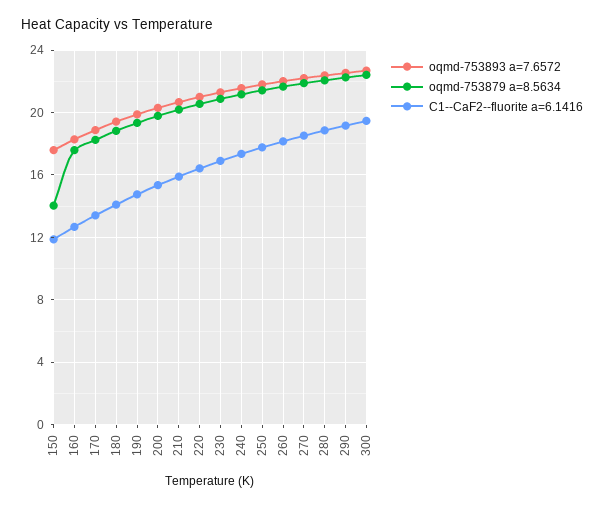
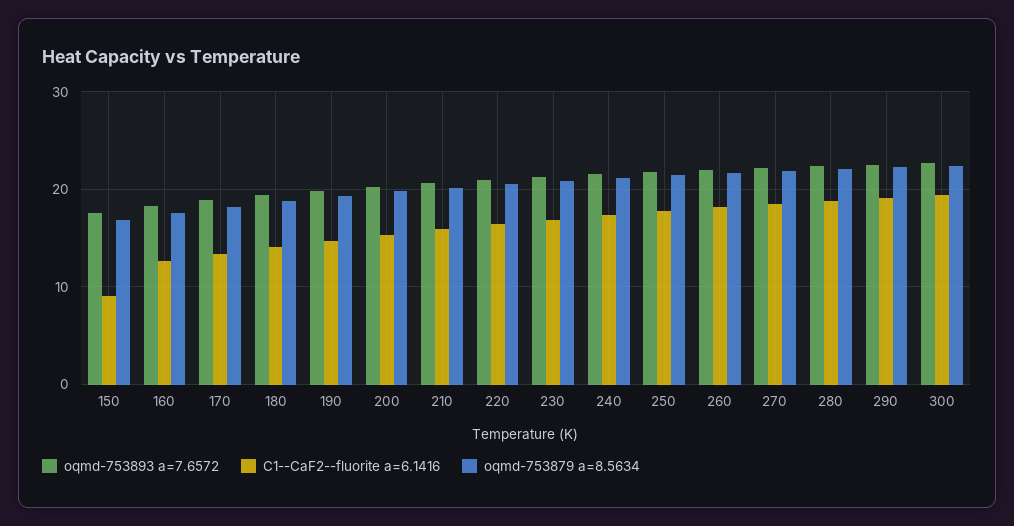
  {
    "oqmd-753893 a=7.6572": {
      "150": 17.5,
      "160": 18.5,
      "170": 19,
      "180": 19.5,
      "190": 20,
      "200": 20.5,
      "210": 20.5,
      "220": 21,
      "230": 21.5,
      "240": 21.5,
      "250": 22,
      "260": 22,
      "270": 22,
      "280": 22.5,
      "290": 22.5,
      "300": 22.5
    },
    "oqmd-753879 a=8.5634": {
-     "150": 14,
+     "150": 17,
      "160": 17.5,
      "170": 18.5,
      "180": 19,
      "190": 19.5,
      "200": 20,
      "210": 20,
      "220": 20.5,
      "230": 21,
      "240": 21,
      "250": 21.5,
      "260": 21.5,
      "270": 22,
      "280": 22,
      "290": 22.5,
      "300": 22.5
    },
    "C1--CaF2--fluorite a=6.1416": {
-     "150": 12,
+     "150": 9,
      "160": 12.5,
      "170": 13.5,
      "180": 14,
      "190": 15,
      "200": 15.5,
      "210": 16,
      "220": 16.5,
      "230": 17,
      "240": 17.5,
      "250": 18,
      "260": 18,
      "270": 18.5,
      "280": 19,
      "290": 19,
      "300": 19.5
    }
  }

